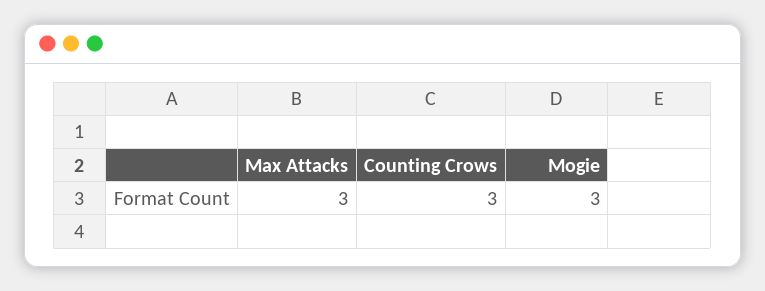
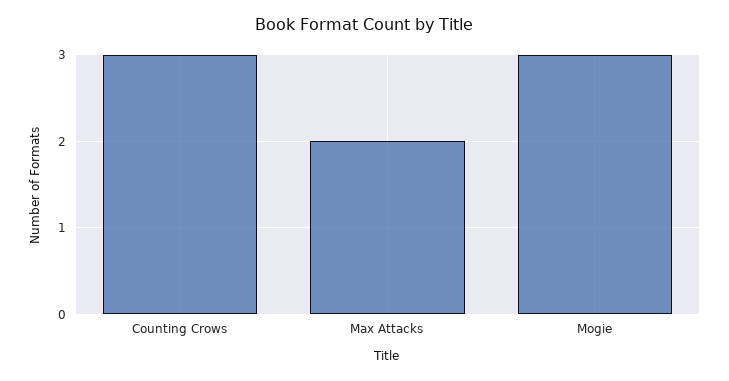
  {
-   "Max Attacks": 3,
+   "Max Attacks": 2,
    "Counting Crows": 3,
    "Mogie": 3
  }

